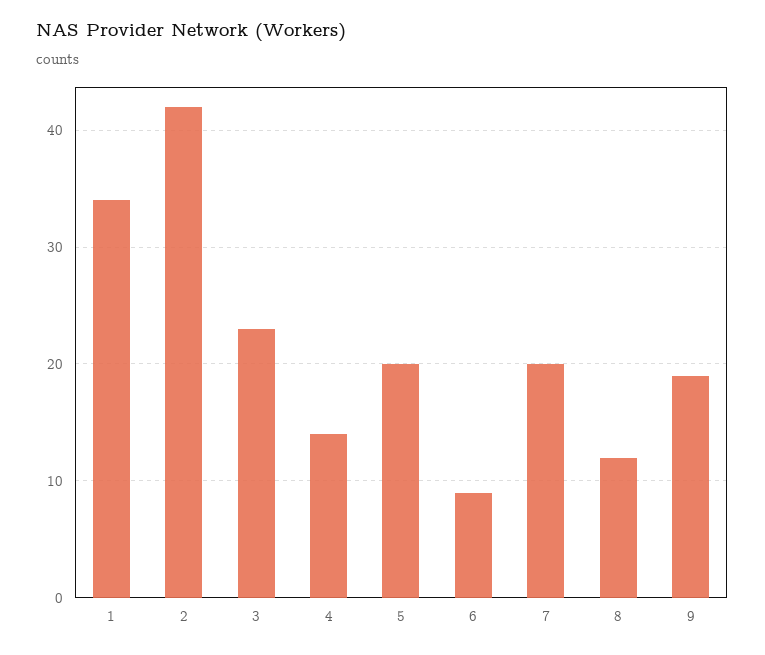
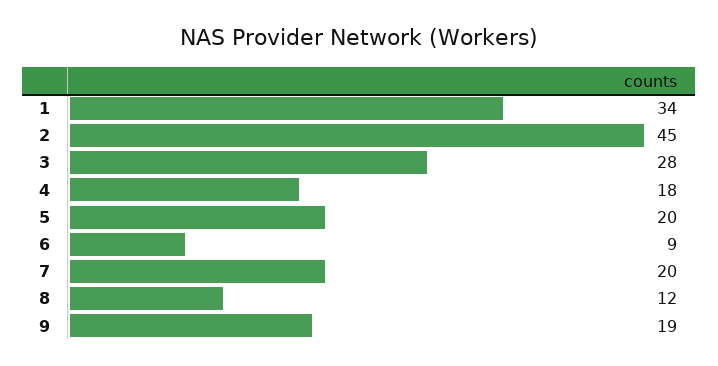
  {
    "1": 34,
-   "2": 42,
+   "2": 45,
-   "3": 23,
+   "3": 28,
-   "4": 14,
+   "4": 18,
    "5": 20,
    "6": 9,
    "7": 20,
    "8": 12,
    "9": 19
  }

